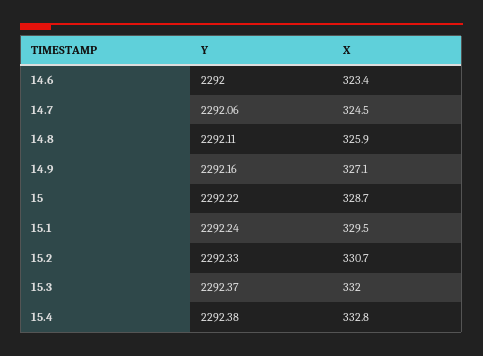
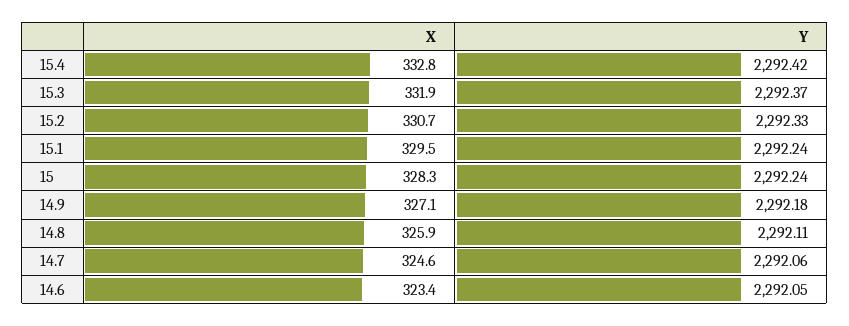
  {
    "Y": {
-     "14.6": 2292,
+     "14.6": 2292.05,
      "14.7": 2292.06,
      "14.8": 2292.11,
-     "14.9": 2292.16,
+     "14.9": 2292.18,
-     "15": 2292.22,
+     "15": 2292.24,
      "15.1": 2292.24,
      "15.2": 2292.33,
      "15.3": 2292.37,
-     "15.4": 2292.38
+     "15.4": 2292.42
    },
    "X": {
      "14.6": 323.4,
-     "14.7": 324.5,
+     "14.7": 324.6,
      "14.8": 325.9,
      "14.9": 327.1,
-     "15": 328.7,
+     "15": 328.3,
      "15.1": 329.5,
      "15.2": 330.7,
-     "15.3": 332,
+     "15.3": 331.9,
      "15.4": 332.8
    }
  }

